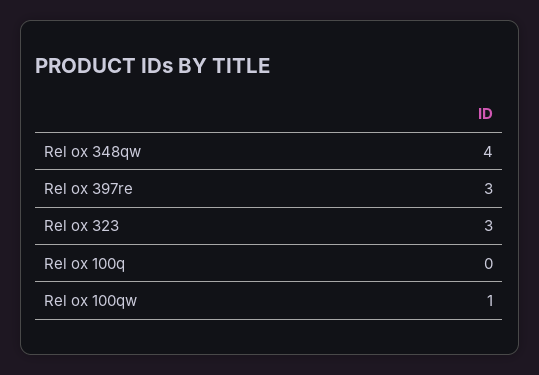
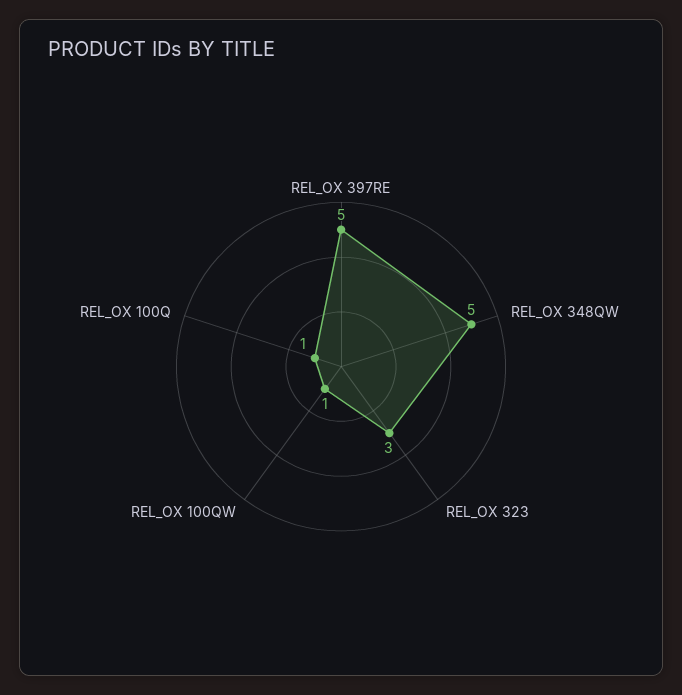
  {
-   "Rel ox 348qw": 4,
+   "Rel ox 348qw": 5,
-   "Rel ox 397re": 3,
+   "Rel ox 397re": 5,
    "Rel ox 323": 3,
-   "Rel ox 100q": 0,
+   "Rel ox 100q": 1,
    "Rel ox 100qw": 1
  }

